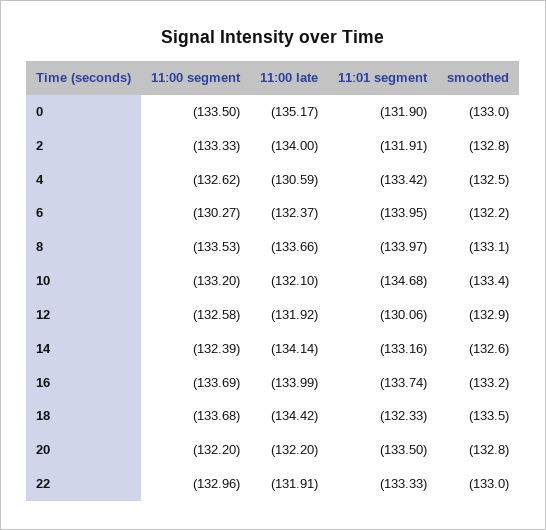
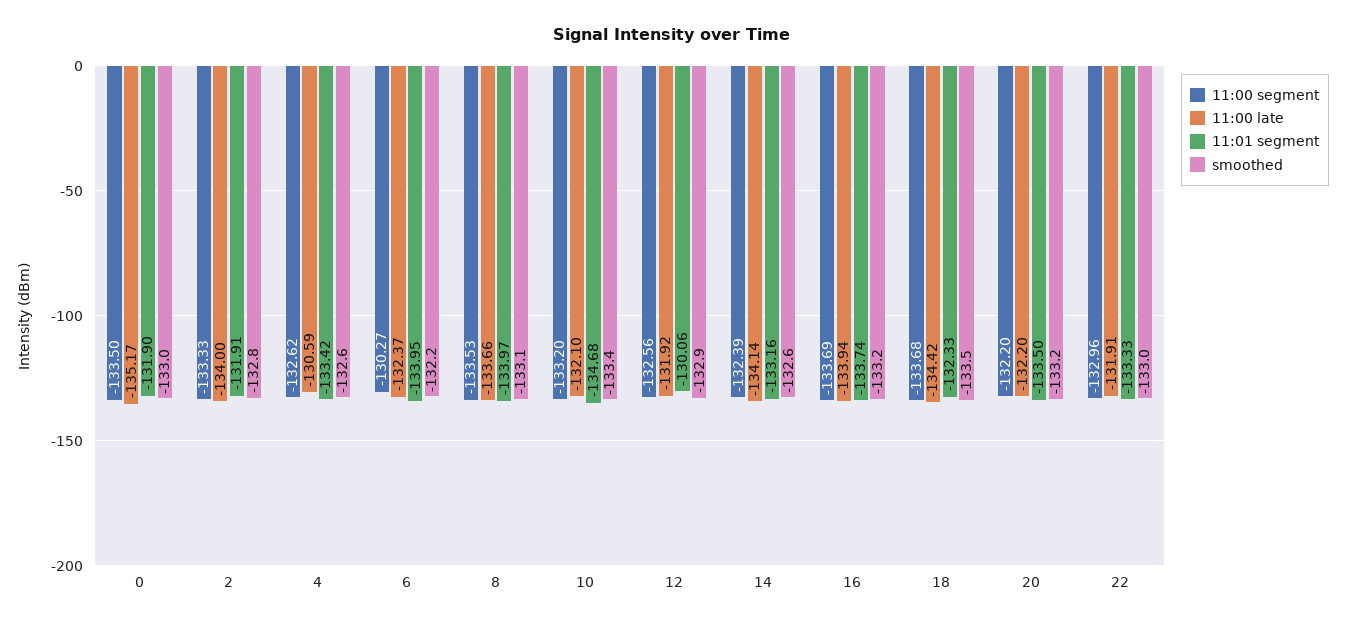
  {
    "11:00 segment": {
      "0": -133.5,
      "2": -133.33,
      "4": -132.62,
      "6": -130.27,
      "8": -133.53,
      "10": -133.2,
-     "12": -132.58,
+     "12": -132.56,
      "14": -132.39,
      "16": -133.69,
      "18": -133.68,
      "20": -132.2,
      "22": -132.96
    },
    "11:00 late": {
      "0": -135.17,
      "2": -134,
      "4": -130.59,
      "6": -132.37,
      "8": -133.66,
      "10": -132.1,
      "12": -131.92,
      "14": -134.14,
-     "16": -133.99,
+     "16": -133.94,
      "18": -134.42,
      "20": -132.2,
      "22": -131.91
    },
    "11:01 segment": {
      "0": -131.9,
      "2": -131.91,
      "4": -133.42,
      "6": -133.95,
      "8": -133.97,
      "10": -134.68,
      "12": -130.06,
      "14": -133.16,
      "16": -133.74,
      "18": -132.33,
      "20": -133.5,
      "22": -133.33
    },
    "smoothed": {
      "0": -133,
      "2": -132.8,
-     "4": -132.5,
+     "4": -132.6,
      "6": -132.2,
      "8": -133.1,
      "10": -133.4,
      "12": -132.9,
      "14": -132.6,
      "16": -133.2,
      "18": -133.5,
-     "20": -132.8,
+     "20": -133.2,
      "22": -133
    }
  }

